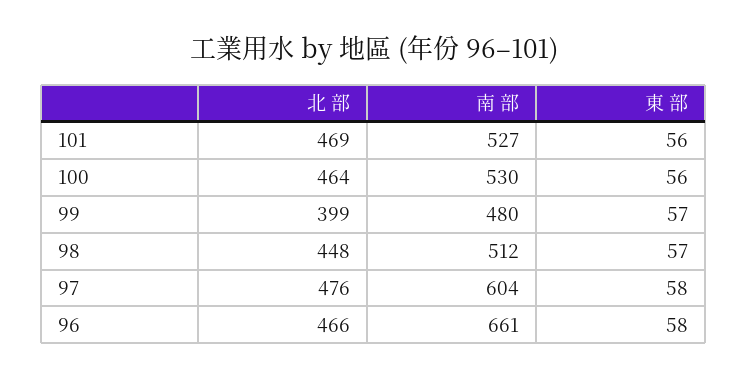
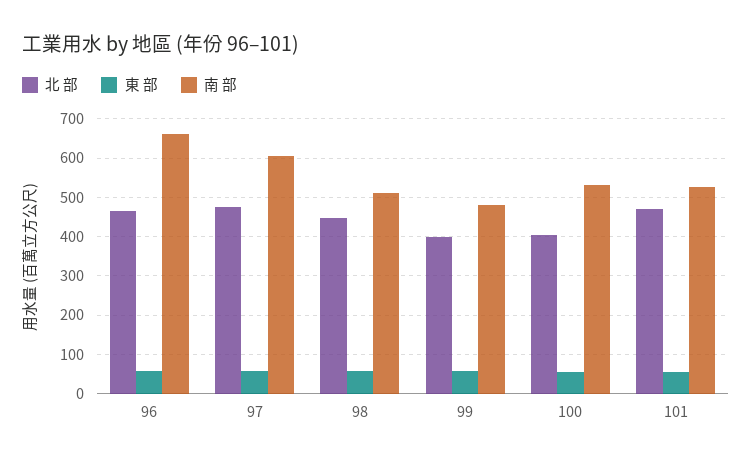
  {
    "北 部": {
      "101": 469,
-     "100": 464,
+     "100": 400,
      "99": 399,
      "98": 448,
      "97": 476,
      "96": 466
    },
    "南 部": {
      "101": 527,
      "100": 530,
      "99": 480,
      "98": 512,
      "97": 604,
      "96": 661
    },
    "東 部": {
      "101": 56,
      "100": 56,
      "99": 57,
      "98": 57,
      "97": 58,
      "96": 58
    }
  }

